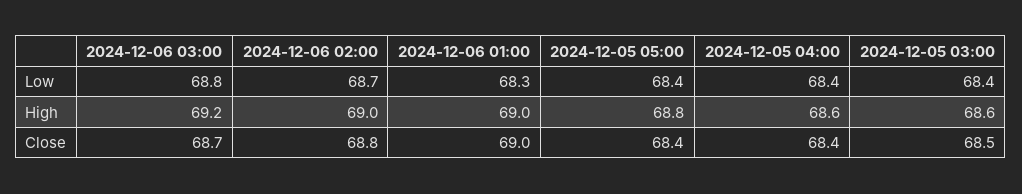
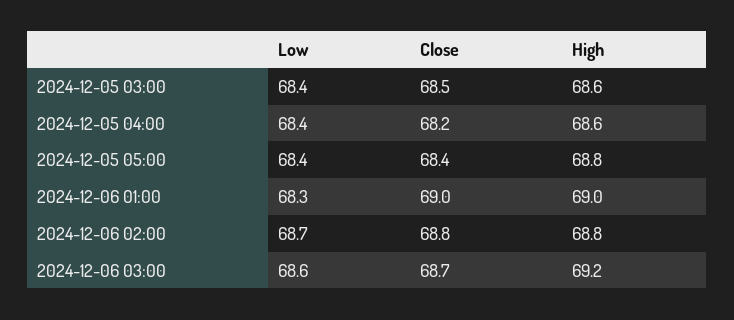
  {
    "2024-12-06 03:00": {
-     "Low": 68.8,
+     "Low": 68.6,
      "High": 69.2,
      "Close": 68.7
    },
    "2024-12-06 02:00": {
      "Low": 68.7,
-     "High": 69,
+     "High": 68.8,
      "Close": 68.8
    },
    "2024-12-06 01:00": {
      "Low": 68.3,
      "High": 69,
      "Close": 69
    },
    "2024-12-05 05:00": {
      "Low": 68.4,
      "High": 68.8,
      "Close": 68.4
    },
    "2024-12-05 04:00": {
      "Low": 68.4,
      "High": 68.6,
-     "Close": 68.4
+     "Close": 68.2
    },
    "2024-12-05 03:00": {
      "Low": 68.4,
      "High": 68.6,
      "Close": 68.5
    }
  }

